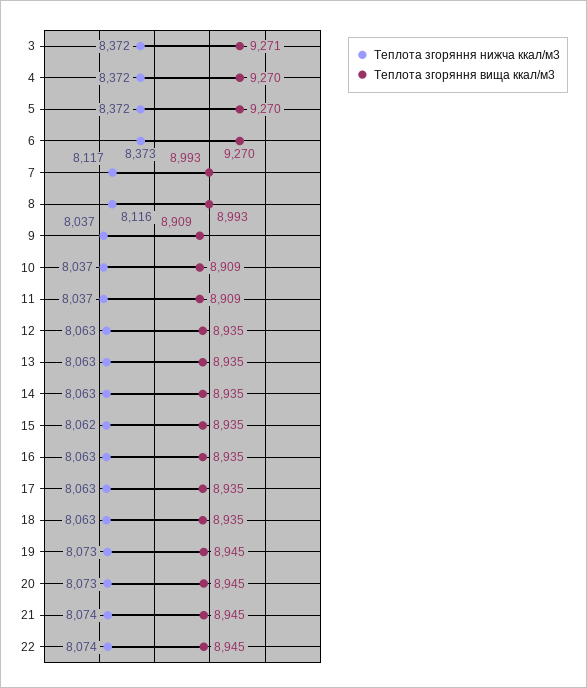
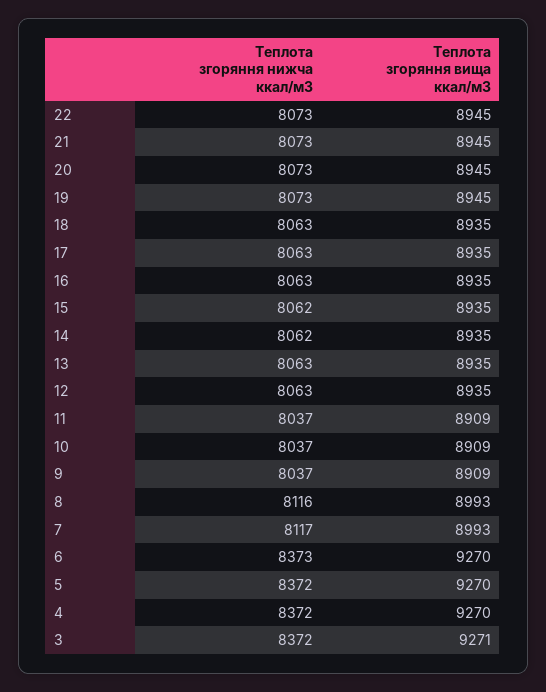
  {
    "Теплота згоряння нижча ккал/м3": {
      "3": 8372,
      "4": 8372,
      "5": 8372,
      "6": 8373,
      "7": 8117,
      "8": 8116,
      "9": 8037,
      "10": 8037,
      "11": 8037,
      "12": 8063,
      "13": 8063,
-     "14": 8063,
+     "14": 8062,
      "15": 8062,
      "16": 8063,
      "17": 8063,
      "18": 8063,
      "19": 8073,
      "20": 8073,
-     "21": 8074,
+     "21": 8073,
-     "22": 8074
+     "22": 8073
    },
    "Теплота згоряння вища ккал/м3": {
      "3": 9271,
      "4": 9270,
      "5": 9270,
      "6": 9270,
      "7": 8993,
      "8": 8993,
      "9": 8909,
      "10": 8909,
      "11": 8909,
      "12": 8935,
      "13": 8935,
      "14": 8935,
      "15": 8935,
      "16": 8935,
      "17": 8935,
      "18": 8935,
      "19": 8945,
      "20": 8945,
      "21": 8945,
      "22": 8945
    }
  }

